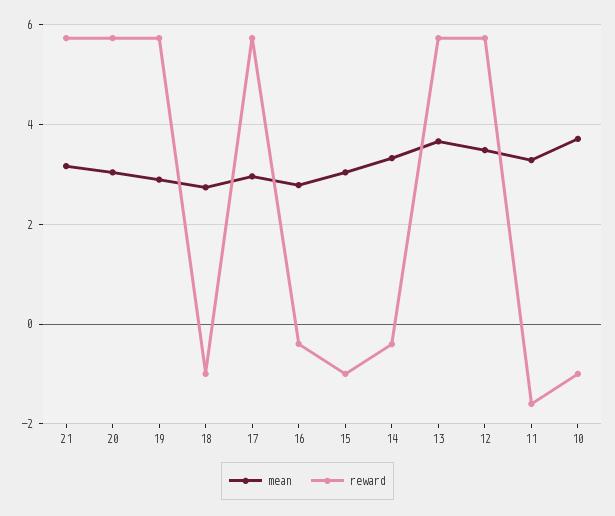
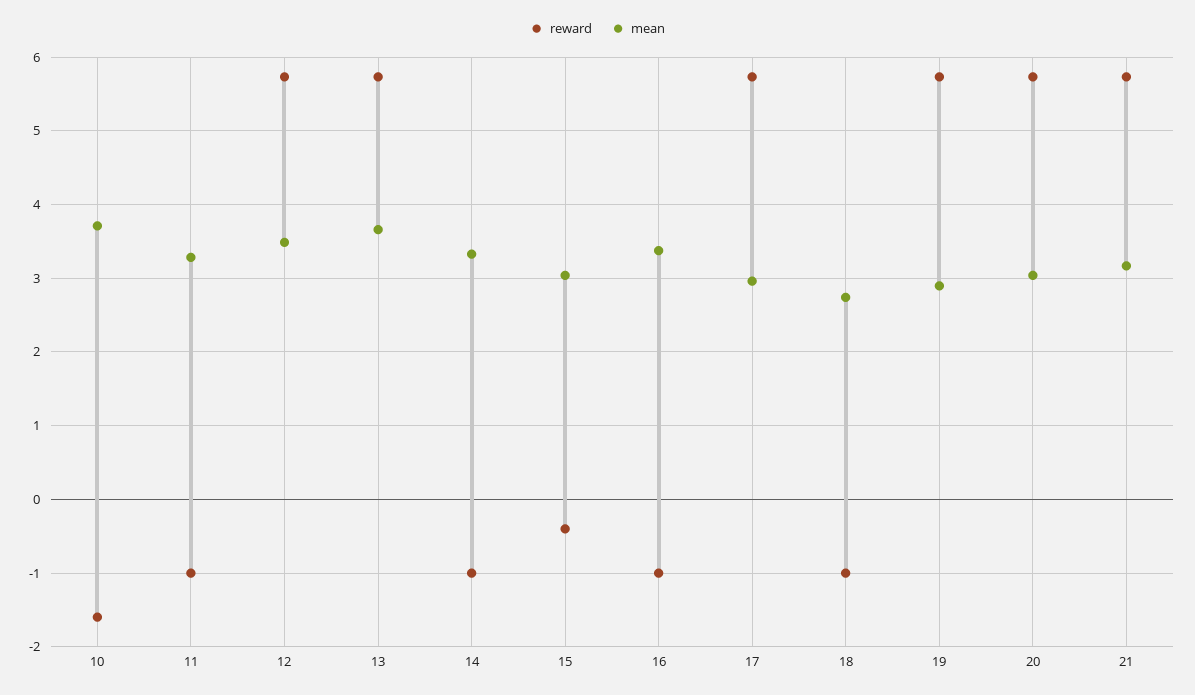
  {
    "mean": {
      "21": 3.2,
      "20": 3,
      "19": 2.9,
      "18": 2.7,
      "17": 3,
-     "16": 2.8,
+     "16": 3.4,
      "15": 3,
      "14": 3.3,
      "13": 3.7,
      "12": 3.5,
      "11": 3.3,
      "10": 3.7
    },
    "reward": {
      "21": 5.7,
      "20": 5.7,
      "19": 5.7,
      "18": -1,
      "17": 5.7,
-     "16": -0.4,
+     "16": -1,
-     "15": -1,
+     "15": -0.4,
-     "14": -0.4,
+     "14": -1,
      "13": 5.7,
      "12": 5.7,
-     "11": -1.6,
+     "11": -1,
-     "10": -1
+     "10": -1.6
    }
  }

